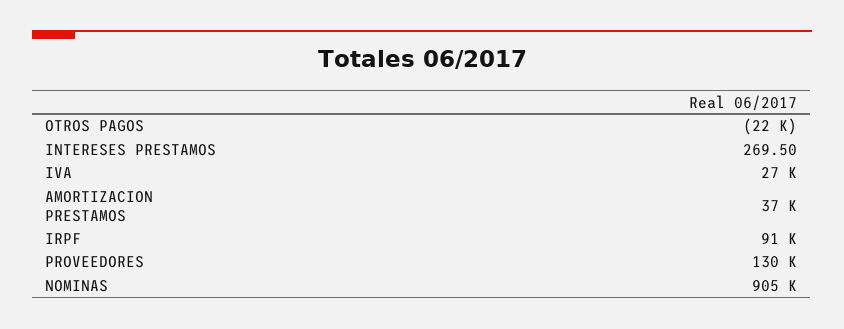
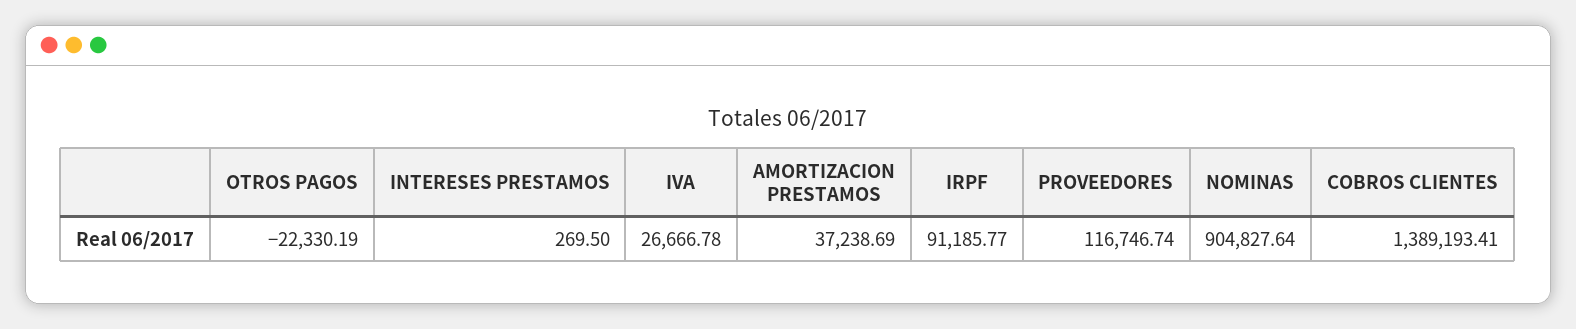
  {
    "OTROS PAGOS": -22330.19,
    "INTERESES PRESTAMOS": 269.5,
    "IVA": 26666.78,
    "AMORTIZACION PRESTAMOS": 37238.69,
    "IRPF": 91185.77,
-   "PROVEEDORES": 130000,
+   "PROVEEDORES": 116746.74,
-   "NOMINAS": 904827.64
+   "NOMINAS": 904827.64,
+   "COBROS CLIENTES": 1389193.41
  }

